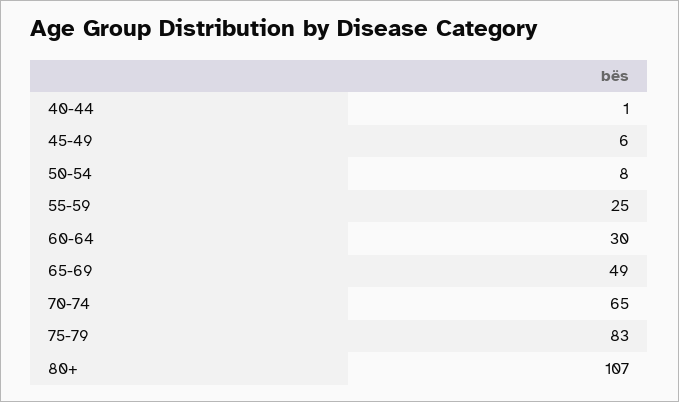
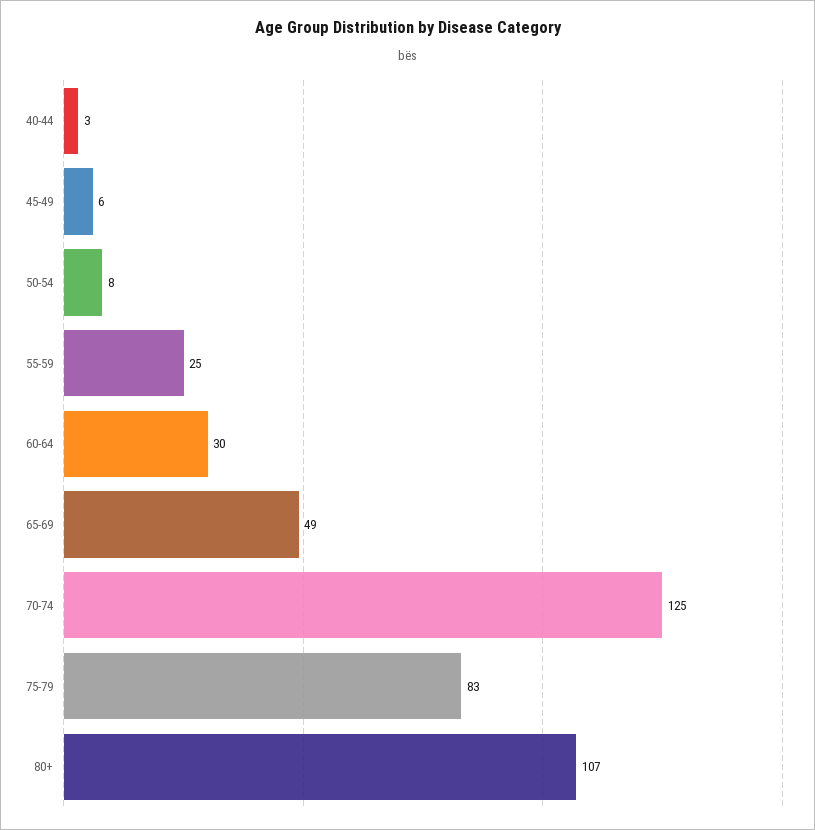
  {
-   "40-44": 1,
+   "40-44": 3,
    "45-49": 6,
    "50-54": 8,
    "55-59": 25,
    "60-64": 30,
    "65-69": 49,
-   "70-74": 65,
+   "70-74": 125,
    "75-79": 83,
    "80+": 107
  }

